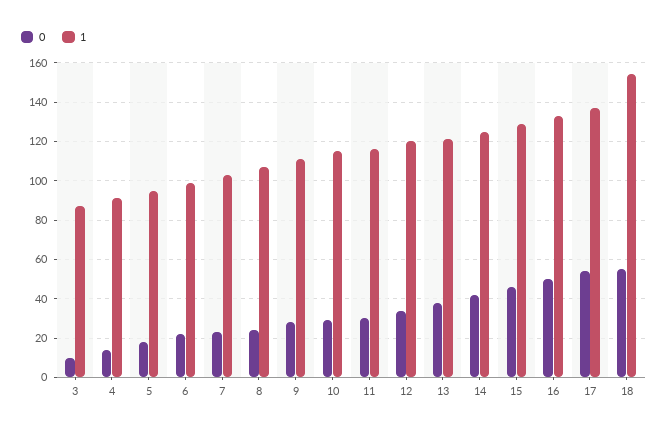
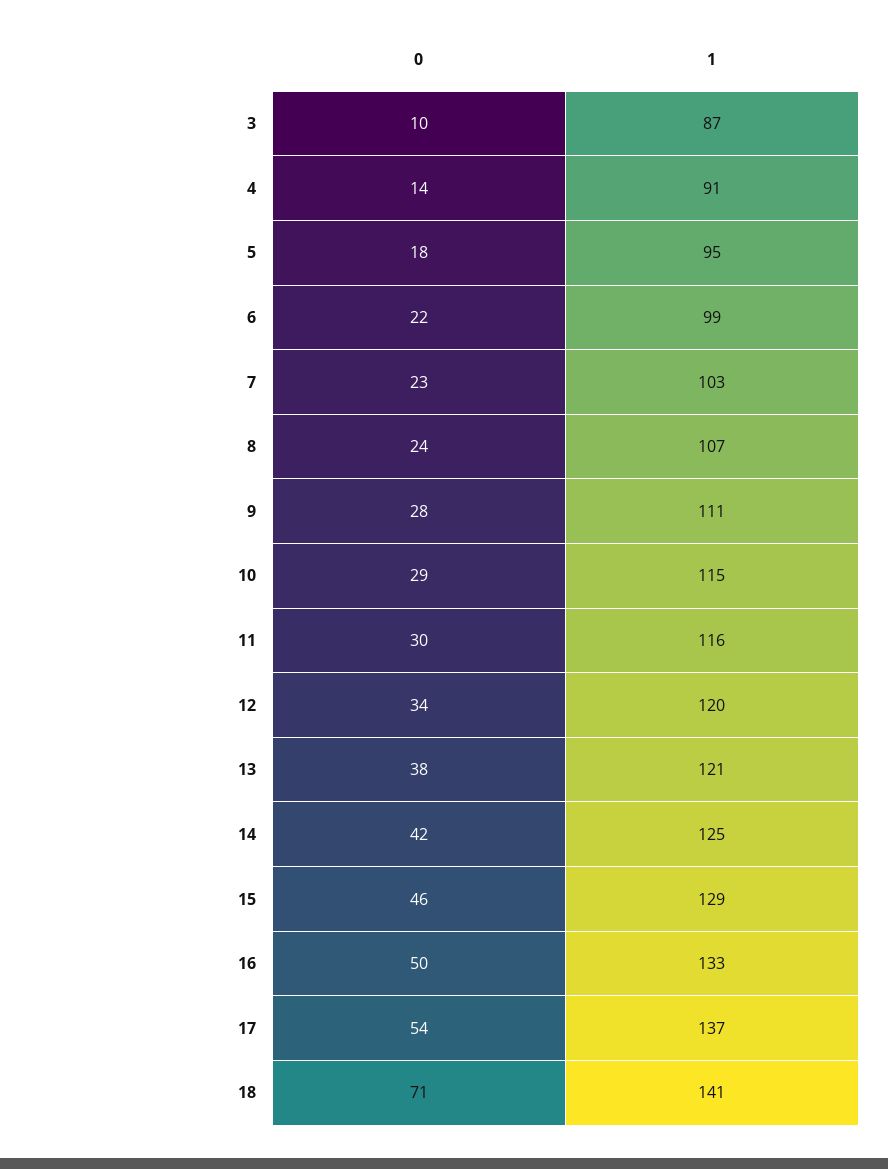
  {
    "0": {
      "3": 10,
      "4": 14,
      "5": 18,
      "6": 22,
      "7": 23,
      "8": 24,
      "9": 28,
      "10": 29,
      "11": 30,
      "12": 34,
      "13": 38,
      "14": 42,
      "15": 46,
      "16": 50,
      "17": 54,
-     "18": 55
+     "18": 71
    },
    "1": {
      "3": 87,
      "4": 91,
      "5": 95,
      "6": 99,
      "7": 103,
      "8": 107,
      "9": 111,
      "10": 115,
      "11": 116,
      "12": 120,
      "13": 121,
      "14": 125,
      "15": 129,
      "16": 133,
      "17": 137,
-     "18": 155
+     "18": 141
    }
  }

